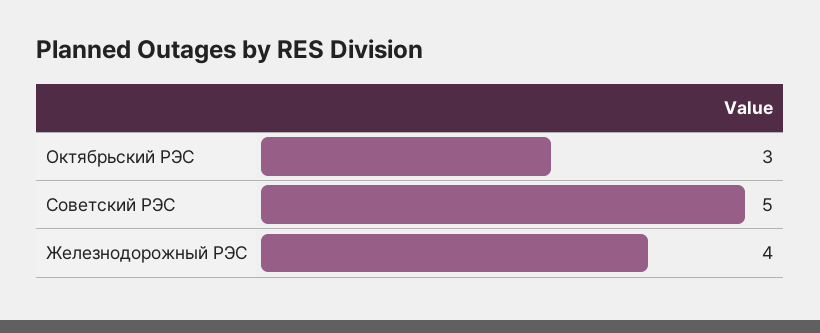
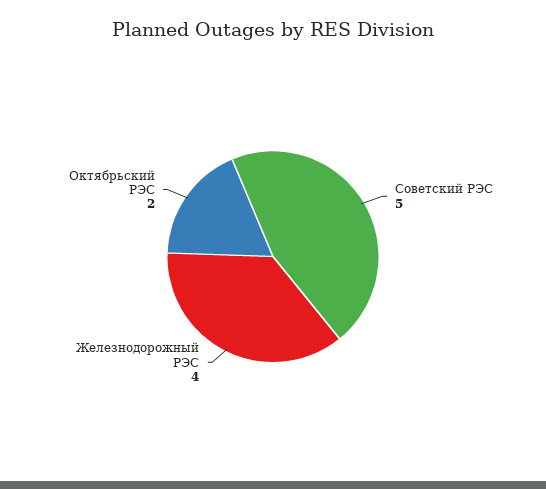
  {
-   "Октябрьский РЭС": 3,
+   "Октябрьский РЭС": 2,
    "Советский РЭС": 5,
    "Железнодорожный РЭС": 4
  }

